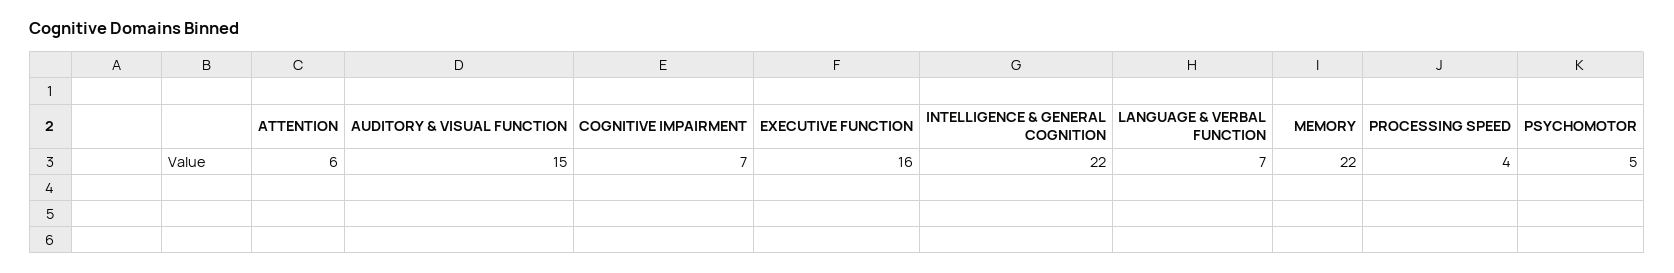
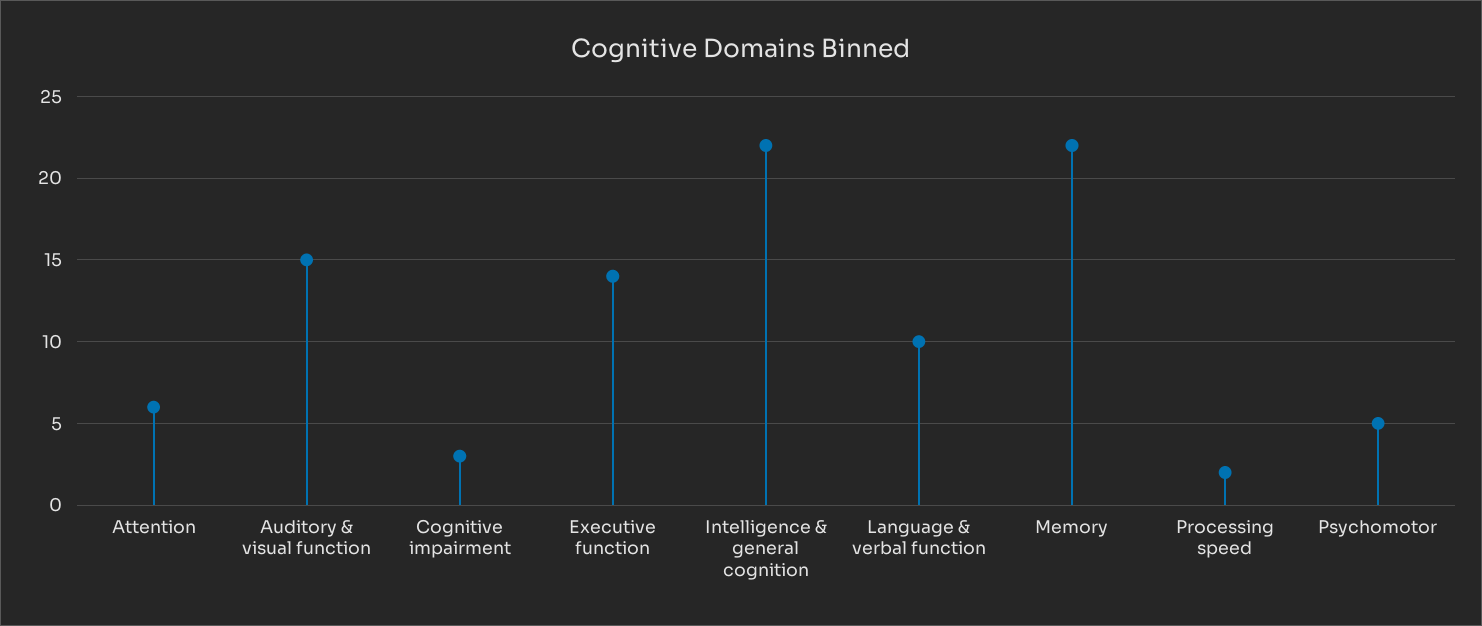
  {
    "ATTENTION": 6,
    "AUDITORY & VISUAL FUNCTION": 15,
-   "COGNITIVE IMPAIRMENT": 7,
+   "COGNITIVE IMPAIRMENT": 3,
-   "EXECUTIVE FUNCTION": 16,
+   "EXECUTIVE FUNCTION": 14,
    "INTELLIGENCE & GENERAL COGNITION": 22,
-   "LANGUAGE & VERBAL FUNCTION": 7,
+   "LANGUAGE & VERBAL FUNCTION": 10,
    "MEMORY": 22,
-   "PROCESSING SPEED": 4,
+   "PROCESSING SPEED": 2,
    "PSYCHOMOTOR": 5
  }

